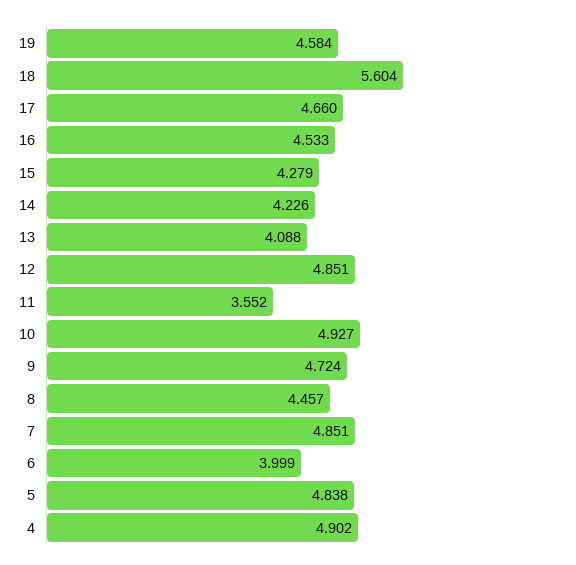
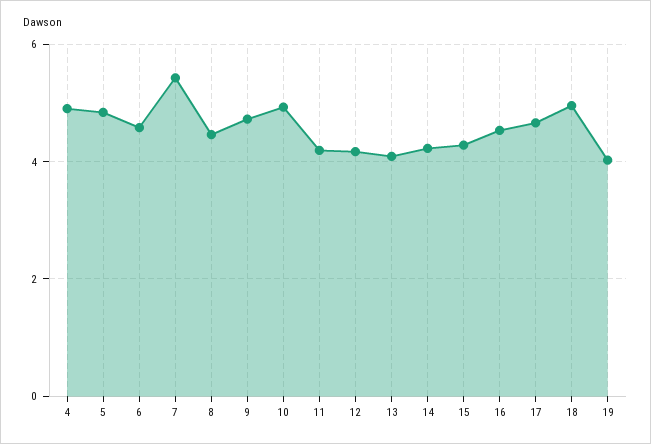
  {
-   "19": 4.584,
+   "19": 4,
-   "18": 5.604,
+   "18": 5,
    "17": 4.66,
    "16": 4.533,
    "15": 4.279,
    "14": 4.226,
    "13": 4.088,
-   "12": 4.851,
+   "12": 4.2,
-   "11": 3.552,
+   "11": 4.2,
    "10": 4.927,
    "9": 4.724,
    "8": 4.457,
-   "7": 4.851,
+   "7": 5.4,
-   "6": 3.999,
+   "6": 4.6,
    "5": 4.838,
    "4": 4.902
  }

